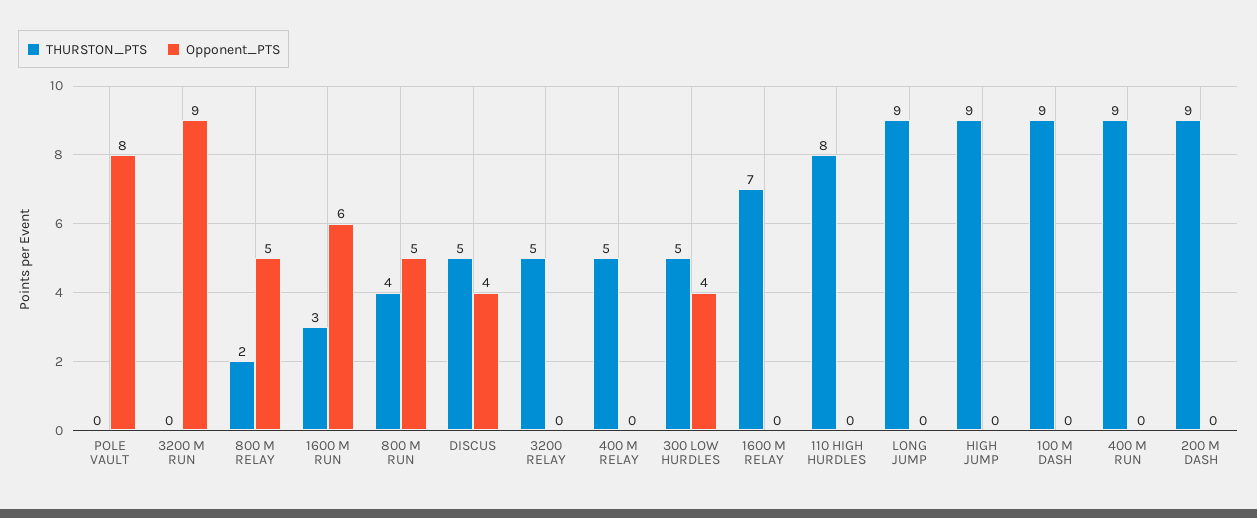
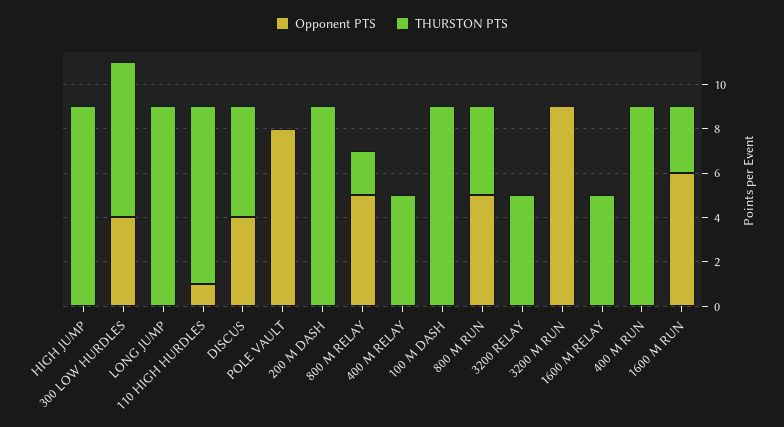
  {
    "THURSTON_PTS": {
      "POLE VAULT": 0,
      "3200 M RUN": 0,
      "800 M RELAY": 2,
      "1600 M RUN": 3,
      "800 M RUN": 4,
      "DISCUS": 5,
      "3200 RELAY": 5,
      "400 M RELAY": 5,
-     "300 LOW HURDLES": 5,
+     "300 LOW HURDLES": 7,
-     "1600 M RELAY": 7,
+     "1600 M RELAY": 5,
      "110 HIGH HURDLES": 8,
      "LONG JUMP": 9,
      "HIGH JUMP": 9,
      "100 M DASH": 9,
      "400 M RUN": 9,
      "200 M DASH": 9
    },
    "Opponent_PTS": {
      "POLE VAULT": 8,
      "3200 M RUN": 9,
      "800 M RELAY": 5,
      "1600 M RUN": 6,
      "800 M RUN": 5,
      "DISCUS": 4,
      "3200 RELAY": 0,
      "400 M RELAY": 0,
      "300 LOW HURDLES": 4,
      "1600 M RELAY": 0,
-     "110 HIGH HURDLES": 0,
+     "110 HIGH HURDLES": 1,
      "LONG JUMP": 0,
      "HIGH JUMP": 0,
      "100 M DASH": 0,
      "400 M RUN": 0,
      "200 M DASH": 0
    }
  }

